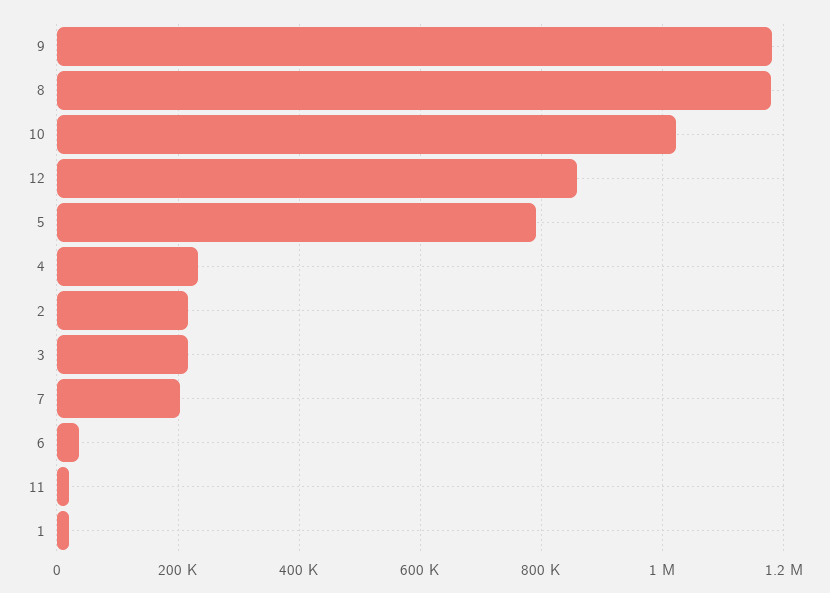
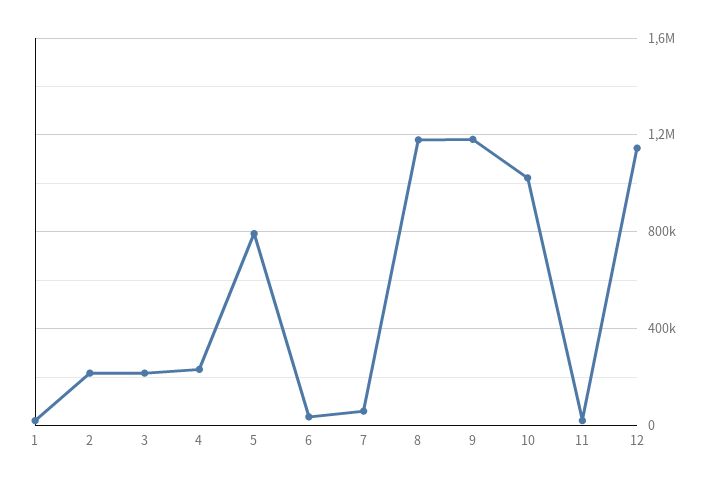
  {
    "9": 1180000,
    "8": 1180000,
    "10": 1020000,
-   "12": 860000,
+   "12": 1150000,
    "5": 800000,
    "4": 240000,
    "2": 220000,
    "3": 220000,
-   "7": 200000,
+   "7": 50000,
    "6": 40000,
    "11": 20000,
    "1": 20000
  }

